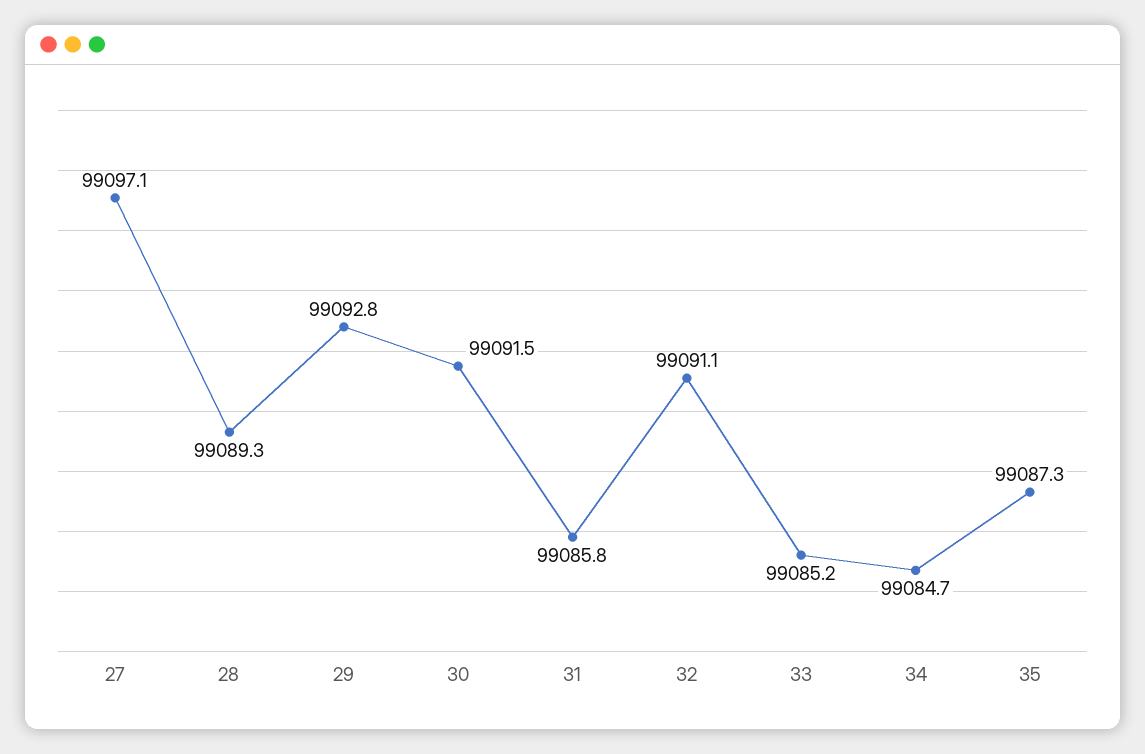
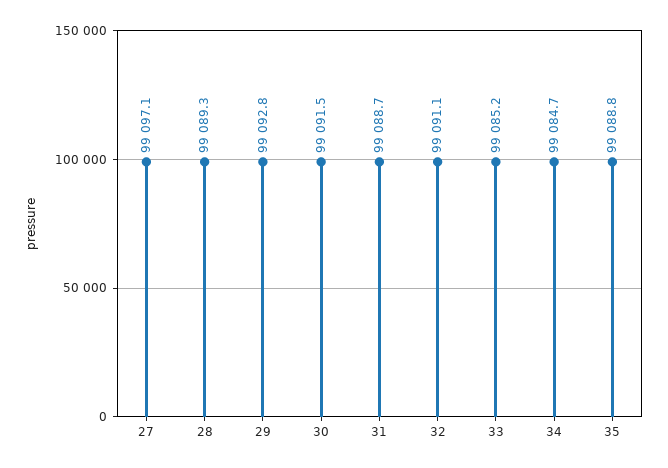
  {
    "27": 99097.1,
    "28": 99089.3,
    "29": 99092.8,
    "30": 99091.5,
-   "31": 99085.8,
+   "31": 99088.7,
    "32": 99091.1,
    "33": 99085.2,
    "34": 99084.7,
-   "35": 99087.3
+   "35": 99088.8
  }

